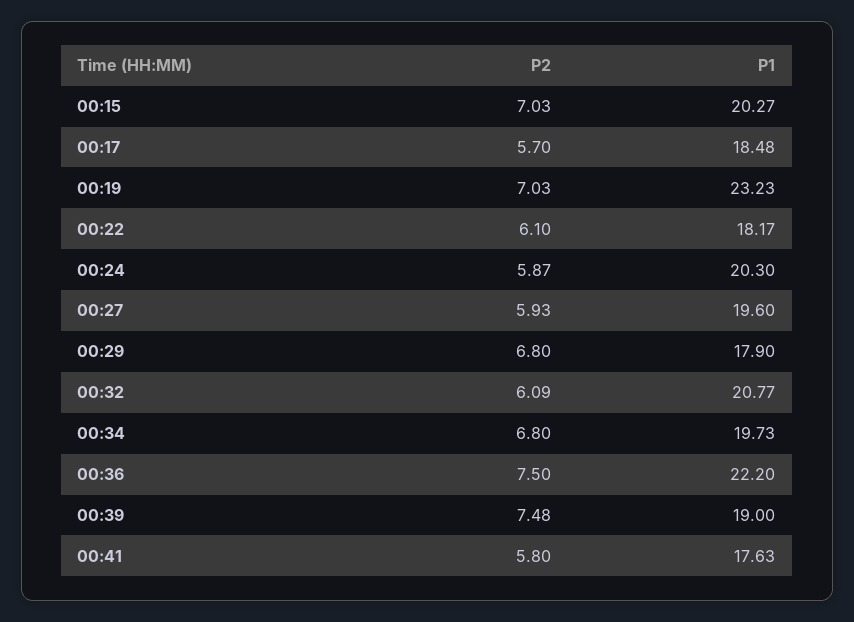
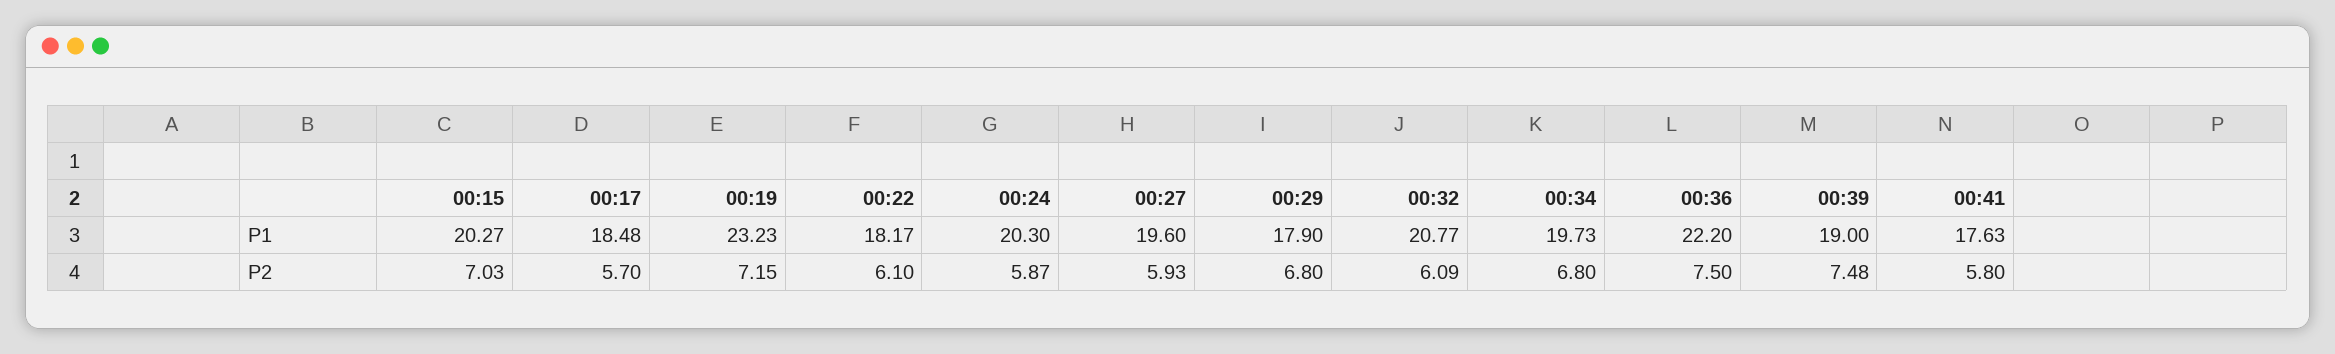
  {
    "P2": {
      "00:15": 7.03,
      "00:17": 5.7,
-     "00:19": 7.03,
+     "00:19": 7.15,
      "00:22": 6.1,
      "00:24": 5.87,
      "00:27": 5.93,
      "00:29": 6.8,
      "00:32": 6.09,
      "00:34": 6.8,
      "00:36": 7.5,
      "00:39": 7.48,
      "00:41": 5.8
    },
    "P1": {
      "00:15": 20.27,
      "00:17": 18.48,
      "00:19": 23.23,
      "00:22": 18.17,
      "00:24": 20.3,
      "00:27": 19.6,
      "00:29": 17.9,
      "00:32": 20.77,
      "00:34": 19.73,
      "00:36": 22.2,
      "00:39": 19,
      "00:41": 17.63
    }
  }

